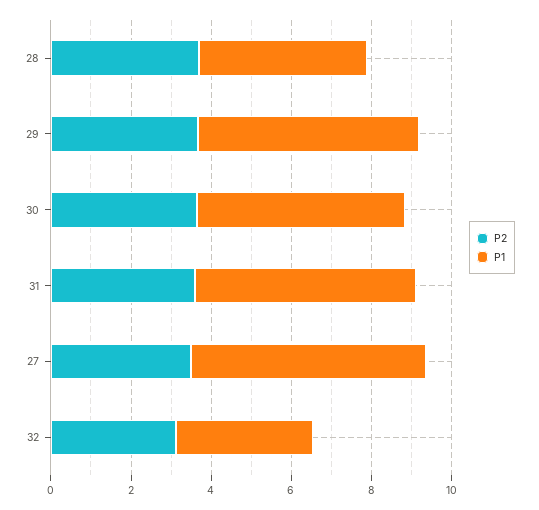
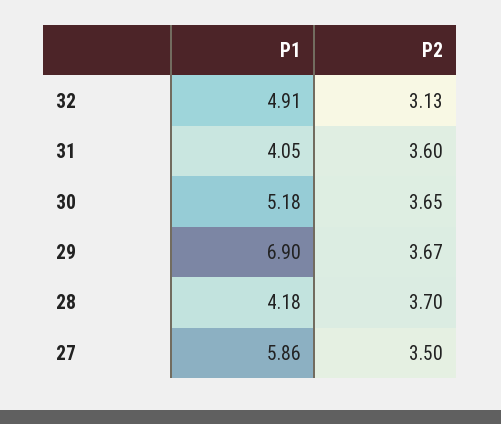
  {
    "P2": {
      "28": 3.7,
      "29": 3.67,
      "30": 3.65,
      "31": 3.6,
      "27": 3.5,
      "32": 3.13
    },
    "P1": {
      "28": 4.18,
-     "29": 5.5,
+     "29": 6.9,
      "30": 5.18,
-     "31": 5.5,
+     "31": 4.05,
      "27": 5.86,
-     "32": 3.5
+     "32": 4.91
    }
  }

